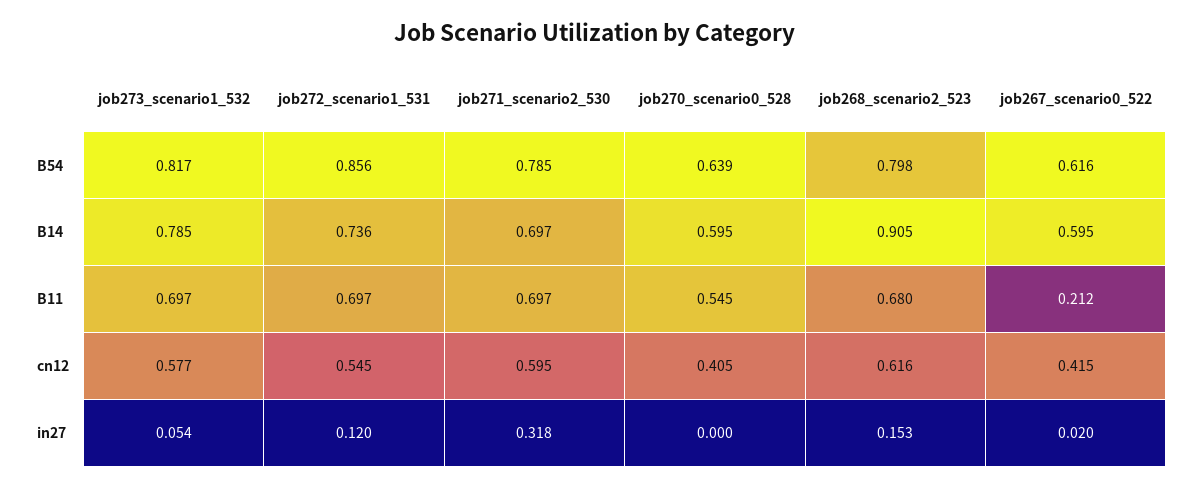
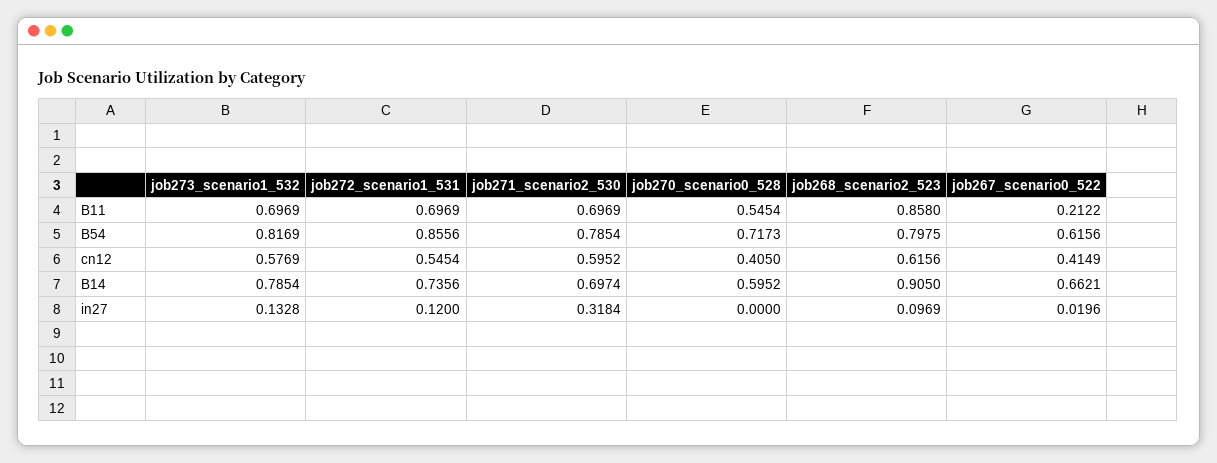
  {
    "job273_scenario1_532": {
      "B54": 0.8169,
      "B14": 0.7854,
      "B11": 0.6969,
      "cn12": 0.5769,
-     "in27": 0.054
+     "in27": 0.1328
    },
    "job272_scenario1_531": {
      "B54": 0.8556,
      "B14": 0.7356,
      "B11": 0.6969,
      "cn12": 0.5454,
      "in27": 0.12
    },
    "job271_scenario2_530": {
      "B54": 0.7854,
      "B14": 0.6974,
      "B11": 0.6969,
      "cn12": 0.5952,
      "in27": 0.3184
    },
    "job270_scenario0_528": {
-     "B54": 0.639,
+     "B54": 0.7173,
      "B14": 0.5952,
      "B11": 0.5454,
      "cn12": 0.405,
      "in27": 0
    },
    "job268_scenario2_523": {
      "B54": 0.7975,
      "B14": 0.905,
-     "B11": 0.68,
+     "B11": 0.858,
      "cn12": 0.6156,
-     "in27": 0.153
+     "in27": 0.0969
    },
    "job267_scenario0_522": {
      "B54": 0.6156,
-     "B14": 0.595,
+     "B14": 0.6621,
      "B11": 0.2122,
      "cn12": 0.4149,
      "in27": 0.0196
    }
  }

